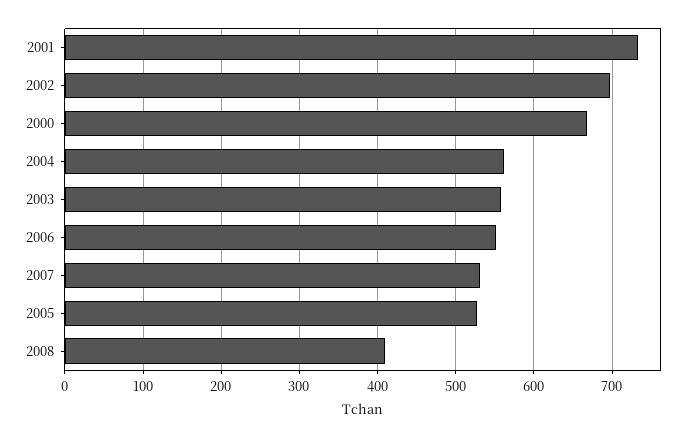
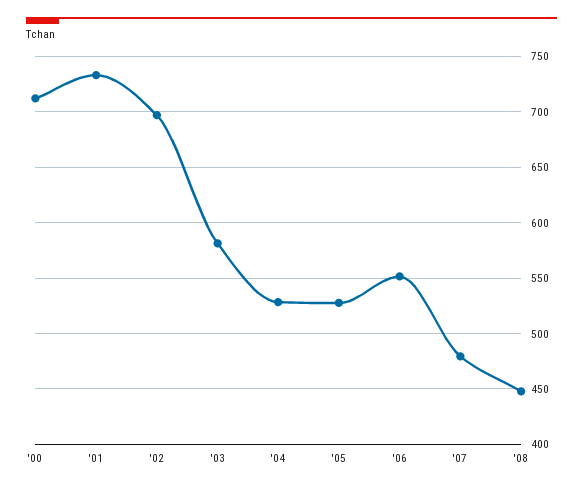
  {
    "2001": 730,
    "2002": 700,
-   "2000": 670,
+   "2000": 710,
-   "2004": 560,
+   "2004": 530,
-   "2003": 560,
+   "2003": 580,
    "2006": 550,
-   "2007": 530,
+   "2007": 480,
    "2005": 530,
-   "2008": 410
+   "2008": 450
  }

